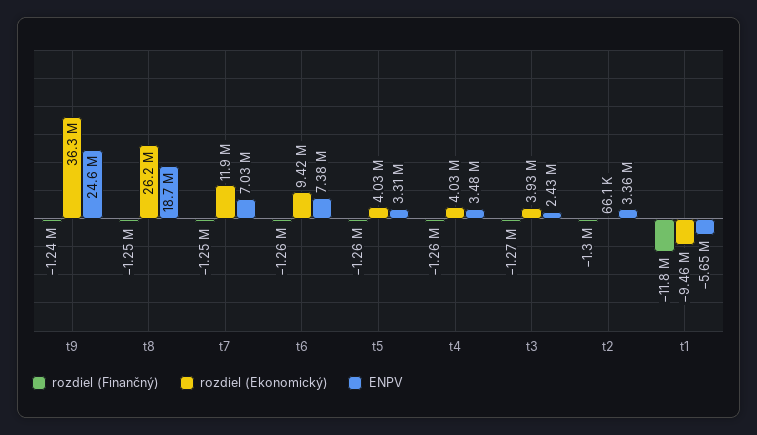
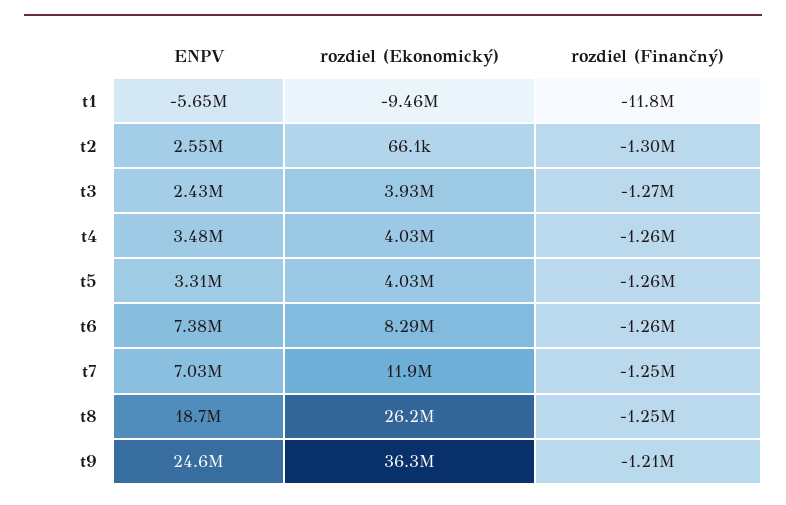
  {
    "rozdiel (Finančný)": {
-     "t9": -1240000,
+     "t9": -1210000,
      "t8": -1250000,
      "t7": -1250000,
      "t6": -1260000,
      "t5": -1260000,
      "t4": -1260000,
      "t3": -1270000,
      "t2": -1300000,
      "t1": -11800000
    },
    "rozdiel (Ekonomický)": {
      "t9": 36300000,
      "t8": 26200000,
      "t7": 11900000,
-     "t6": 9420000,
+     "t6": 8290000,
      "t5": 4030000,
      "t4": 4030000,
      "t3": 3930000,
      "t2": 66100,
      "t1": -9460000
    },
    "ENPV": {
      "t9": 24600000,
      "t8": 18700000,
      "t7": 7030000,
      "t6": 7380000,
      "t5": 3310000,
      "t4": 3480000,
      "t3": 2430000,
-     "t2": 3360000,
+     "t2": 2550000,
      "t1": -5650000
    }
  }

